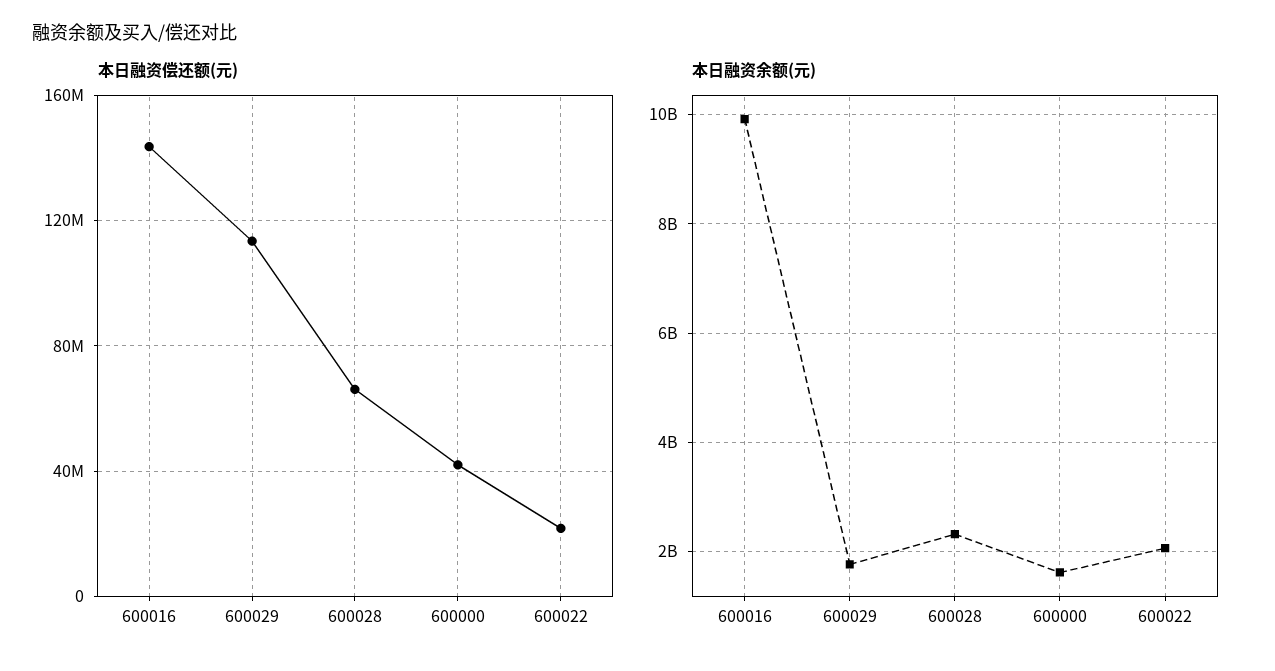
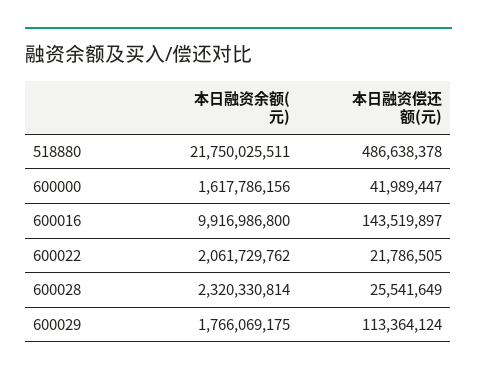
  {
    "本日融资偿还额(元)": {
      "600016": 143519897,
      "600029": 113364124,
-     "600028": 65000000,
+     "600028": 25541649,
      "600000": 41989447,
-     "600022": 21786505
+     "600022": 21786505,
+     "518880": 486638378
    },
    "本日融资余额(元)": {
      "600016": 9916986800,
      "600029": 1766069175,
      "600028": 2320330814,
      "600000": 1617786156,
-     "600022": 2061729762
+     "600022": 2061729762,
+     "518880": 21750025511
    }
  }

